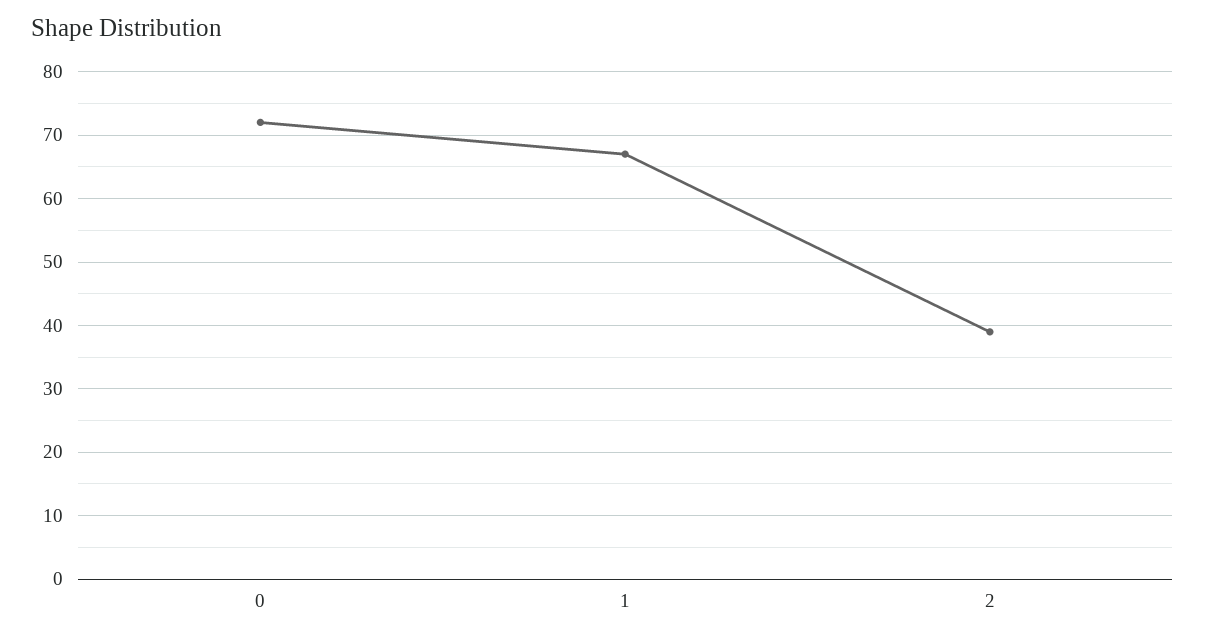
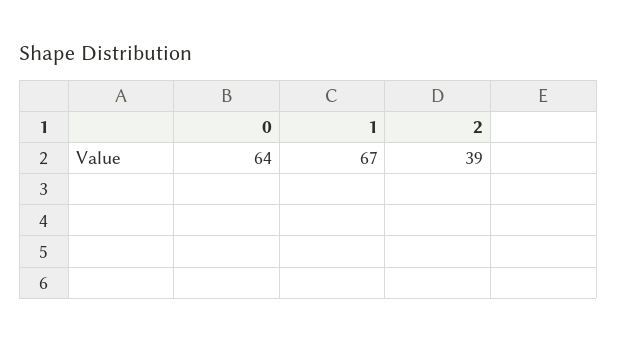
  {
-   "0": 72,
+   "0": 64,
    "1": 67,
    "2": 39
  }

